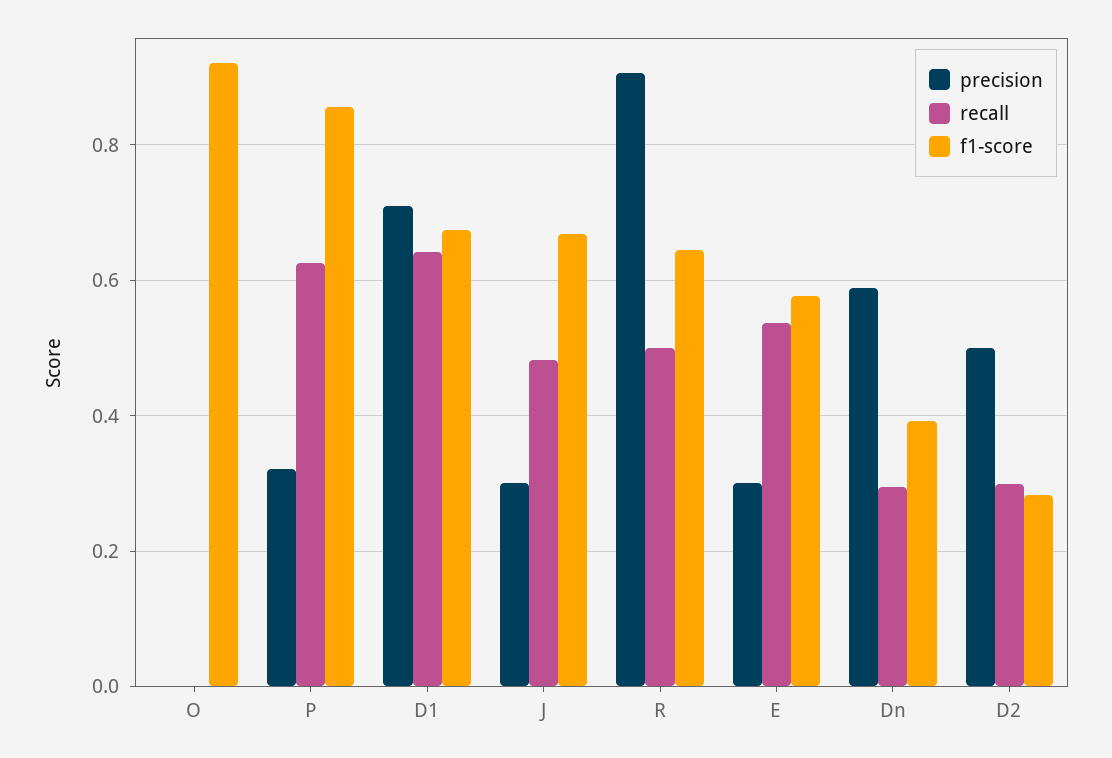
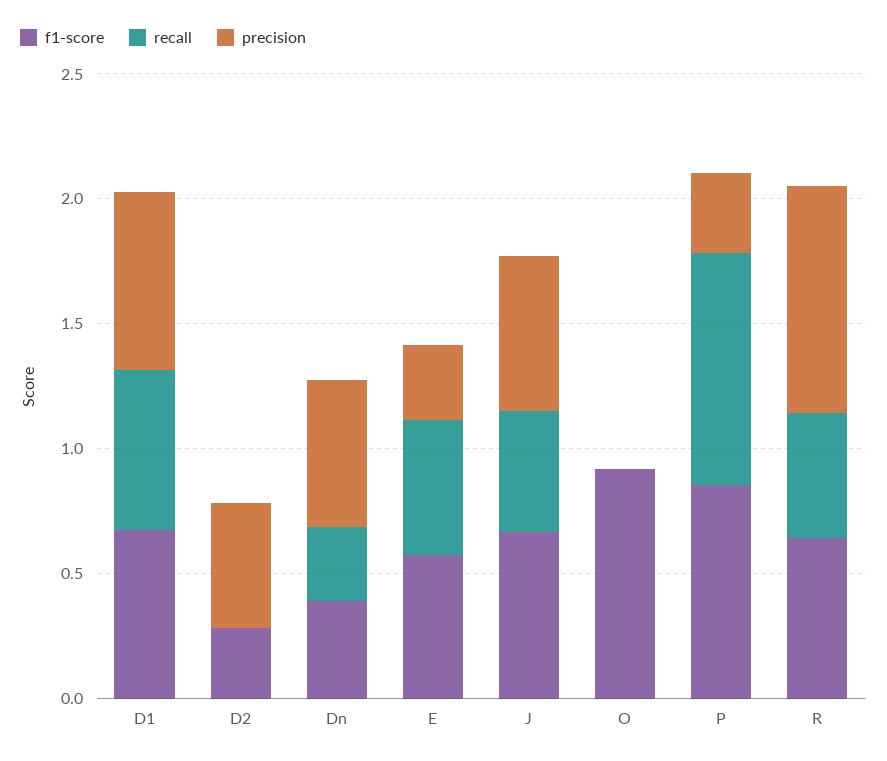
  {
    "precision": {
      "O": 0,
      "P": 0.32,
      "D1": 0.7,
-     "J": 0.3,
+     "J": 0.6,
      "R": 0.9,
      "E": 0.3,
      "Dn": 0.58,
      "D2": 0.5
    },
    "recall": {
      "O": 0,
-     "P": 0.62,
+     "P": 0.9,
      "D1": 0.64,
      "J": 0.48,
      "R": 0.5,
      "E": 0.54,
      "Dn": 0.3,
-     "D2": 0.3
+     "D2": 0
    },
    "f1-score": {
      "O": 0.92,
      "P": 0.86,
      "D1": 0.68,
      "J": 0.66,
      "R": 0.64,
      "E": 0.58,
      "Dn": 0.4,
      "D2": 0.28
    }
  }

